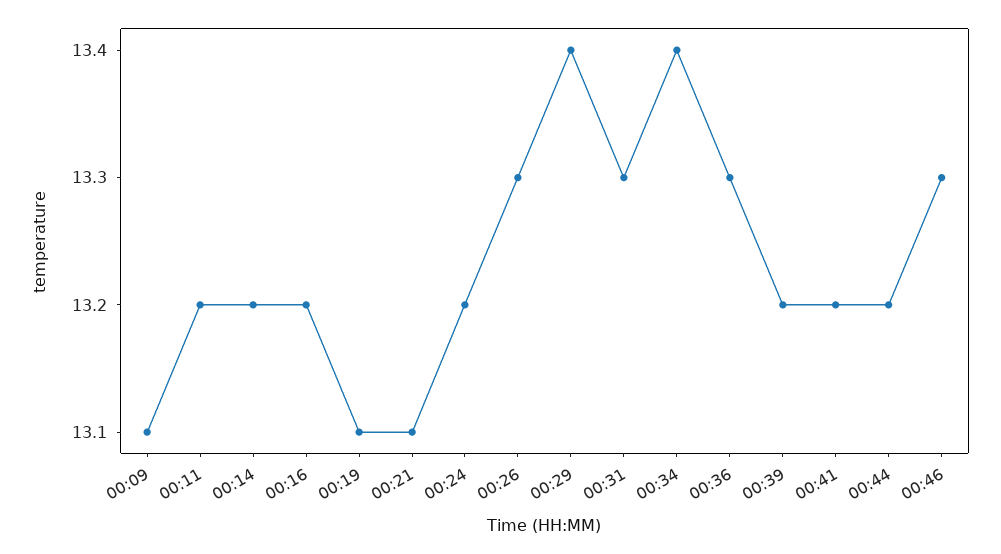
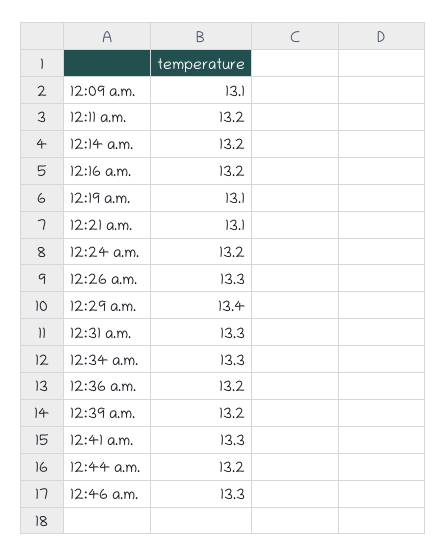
  {
    "00:09": 13.1,
    "00:11": 13.2,
    "00:14": 13.2,
    "00:16": 13.2,
    "00:19": 13.1,
    "00:21": 13.1,
    "00:24": 13.2,
    "00:26": 13.3,
    "00:29": 13.4,
    "00:31": 13.3,
-   "00:34": 13.4,
+   "00:34": 13.3,
-   "00:36": 13.3,
+   "00:36": 13.2,
    "00:39": 13.2,
-   "00:41": 13.2,
+   "00:41": 13.3,
    "00:44": 13.2,
    "00:46": 13.3
  }

